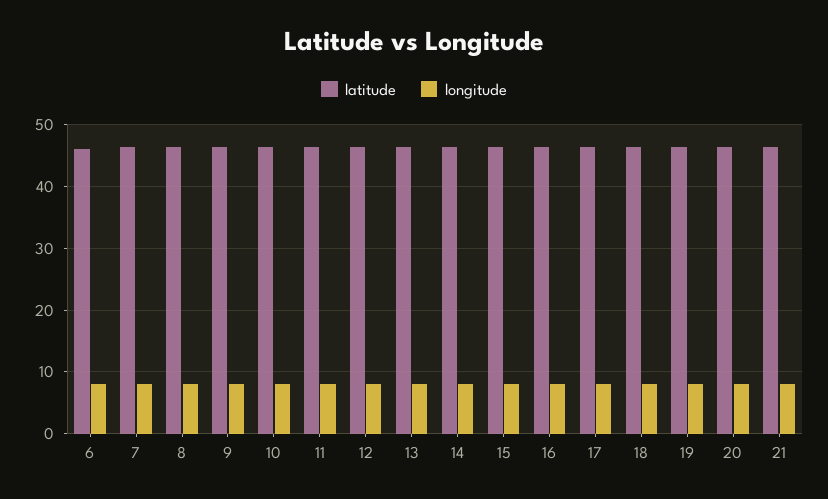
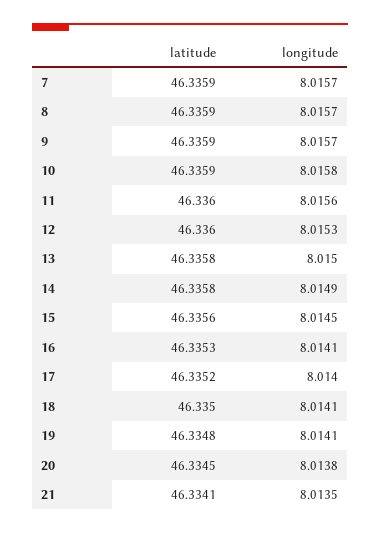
  {
    "latitude": {
-     "6": 46,
      "7": 46.3359,
      "8": 46.3359,
      "9": 46.3359,
      "10": 46.3359,
      "11": 46.336,
      "12": 46.336,
      "13": 46.3358,
      "14": 46.3358,
      "15": 46.3356,
      "16": 46.3353,
      "17": 46.3352,
      "18": 46.335,
      "19": 46.3348,
      "20": 46.3345,
      "21": 46.3341
    },
    "longitude": {
-     "6": 8,
      "7": 8.0157,
      "8": 8.0157,
      "9": 8.0157,
      "10": 8.0158,
      "11": 8.0156,
      "12": 8.0153,
      "13": 8.015,
      "14": 8.0149,
      "15": 8.0145,
      "16": 8.0141,
      "17": 8.014,
      "18": 8.0141,
      "19": 8.0141,
      "20": 8.0138,
      "21": 8.0135
    }
  }

